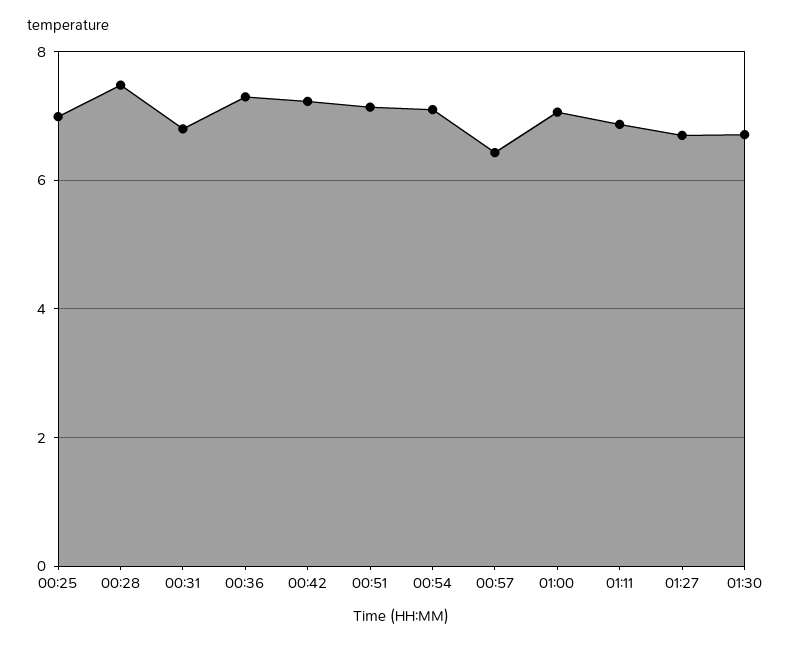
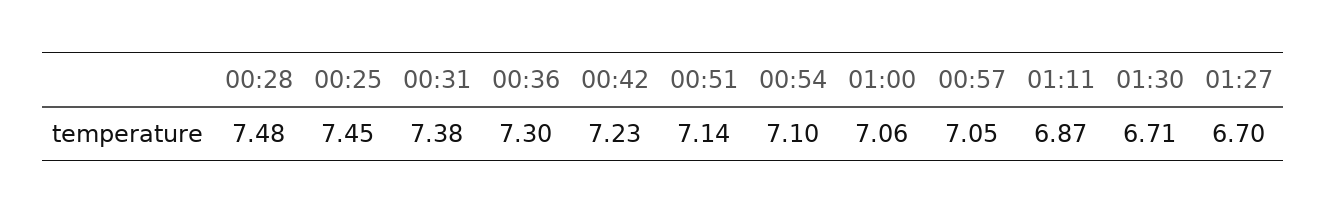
  {
-   "00:25": 7,
+   "00:25": 7.45,
    "00:28": 7.48,
-   "00:31": 6.8,
+   "00:31": 7.38,
    "00:36": 7.3,
    "00:42": 7.23,
    "00:51": 7.14,
    "00:54": 7.1,
-   "00:57": 6.4,
+   "00:57": 7.05,
    "01:00": 7.06,
    "01:11": 6.87,
    "01:27": 6.7,
    "01:30": 6.71
  }

